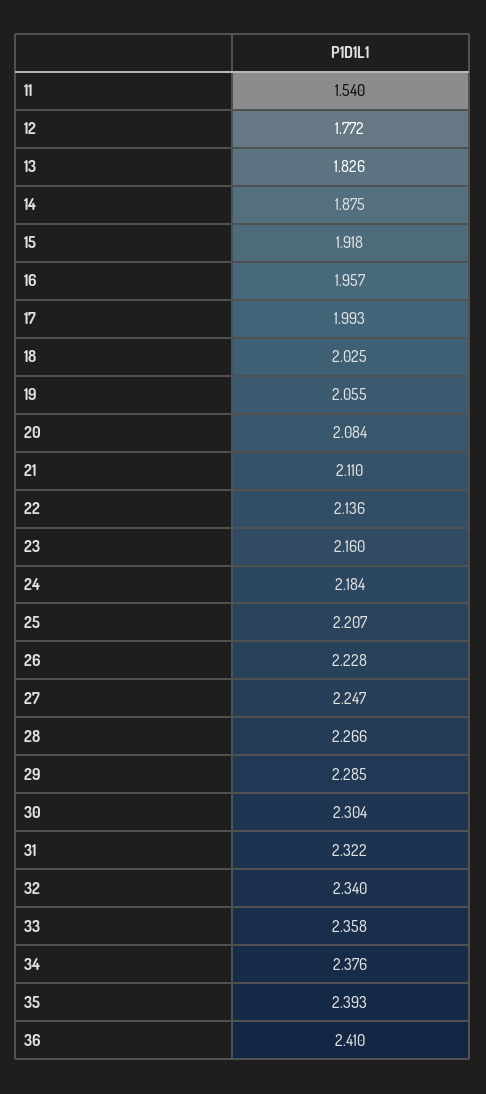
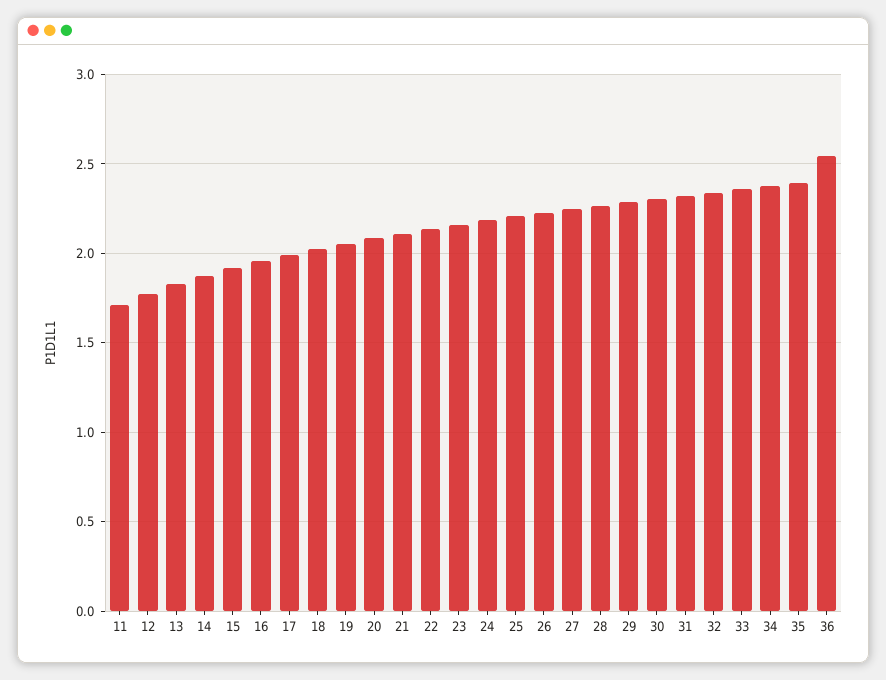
  {
-   "11": 1.54,
+   "11": 1.7,
    "12": 1.772,
    "13": 1.826,
    "14": 1.875,
    "15": 1.918,
    "16": 1.957,
    "17": 1.993,
    "18": 2.025,
    "19": 2.055,
    "20": 2.084,
    "21": 2.11,
    "22": 2.136,
    "23": 2.16,
    "24": 2.184,
    "25": 2.207,
    "26": 2.228,
    "27": 2.247,
    "28": 2.266,
    "29": 2.285,
    "30": 2.304,
    "31": 2.322,
    "32": 2.34,
    "33": 2.358,
    "34": 2.376,
    "35": 2.393,
-   "36": 2.41
+   "36": 2.55
  }

